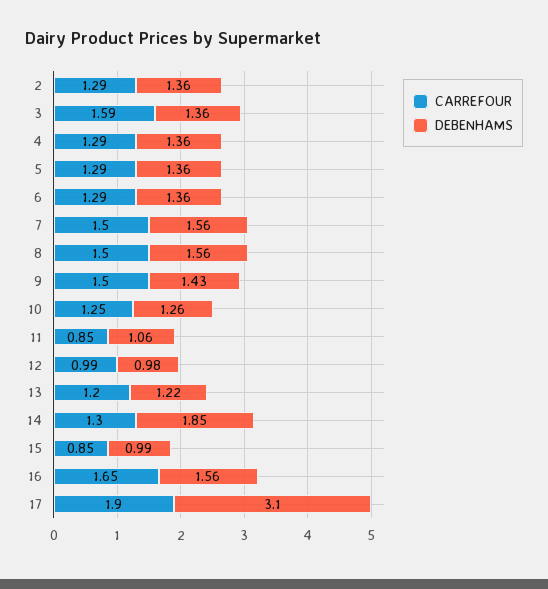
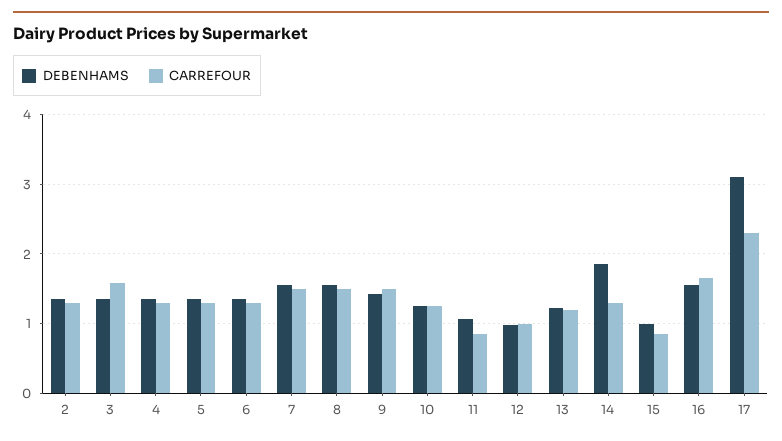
  {
    "CARREFOUR": {
      "2": 1.29,
      "3": 1.59,
      "4": 1.29,
      "5": 1.29,
      "6": 1.29,
      "7": 1.5,
      "8": 1.5,
      "9": 1.5,
      "10": 1.25,
      "11": 0.85,
      "12": 0.99,
      "13": 1.2,
      "14": 1.3,
      "15": 0.85,
      "16": 1.65,
-     "17": 1.9
+     "17": 2.3
    },
    "DEBENHAMS": {
      "2": 1.36,
      "3": 1.36,
      "4": 1.36,
      "5": 1.36,
      "6": 1.36,
      "7": 1.56,
      "8": 1.56,
      "9": 1.43,
      "10": 1.26,
      "11": 1.06,
      "12": 0.98,
      "13": 1.22,
      "14": 1.85,
      "15": 0.99,
      "16": 1.56,
      "17": 3.1
    }
  }

